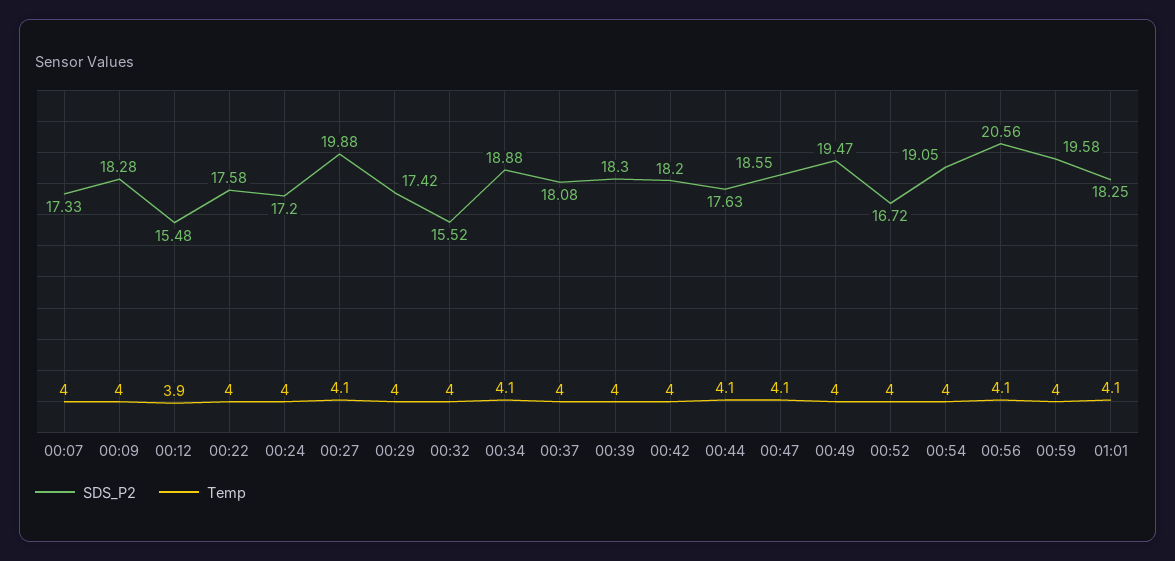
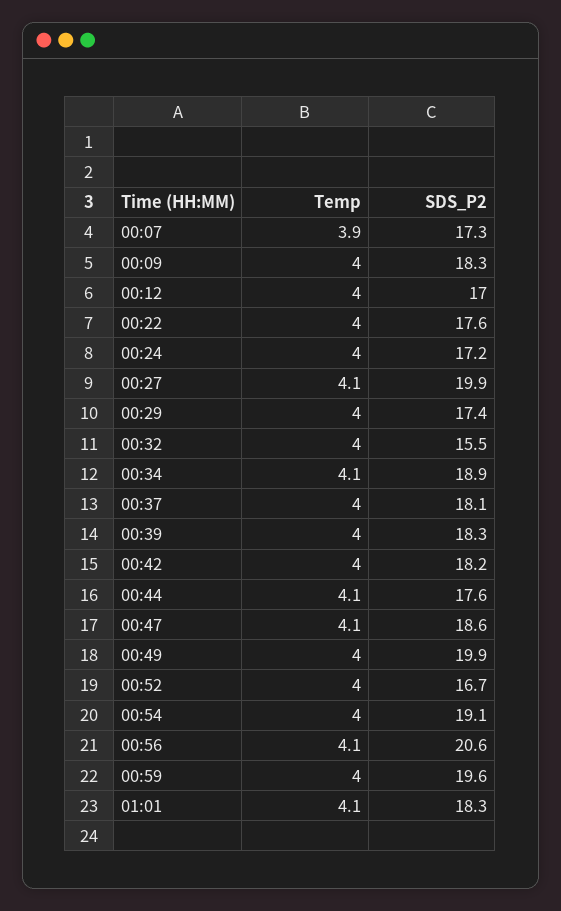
  {
    "SDS_P2": {
      "00:07": 17.33,
      "00:09": 18.28,
-     "00:12": 15.48,
+     "00:12": 17,
      "00:22": 17.58,
      "00:24": 17.2,
      "00:27": 19.88,
      "00:29": 17.42,
      "00:32": 15.52,
      "00:34": 18.88,
      "00:37": 18.08,
      "00:39": 18.3,
      "00:42": 18.2,
      "00:44": 17.63,
      "00:47": 18.55,
-     "00:49": 19.47,
+     "00:49": 19.9,
      "00:52": 16.72,
      "00:54": 19.05,
      "00:56": 20.56,
      "00:59": 19.58,
      "01:01": 18.25
    },
    "Temp": {
-     "00:07": 4,
+     "00:07": 3.9,
      "00:09": 4,
-     "00:12": 3.9,
+     "00:12": 4,
      "00:22": 4,
      "00:24": 4,
      "00:27": 4.1,
      "00:29": 4,
      "00:32": 4,
      "00:34": 4.1,
      "00:37": 4,
      "00:39": 4,
      "00:42": 4,
      "00:44": 4.1,
      "00:47": 4.1,
      "00:49": 4,
      "00:52": 4,
      "00:54": 4,
      "00:56": 4.1,
      "00:59": 4,
      "01:01": 4.1
    }
  }

